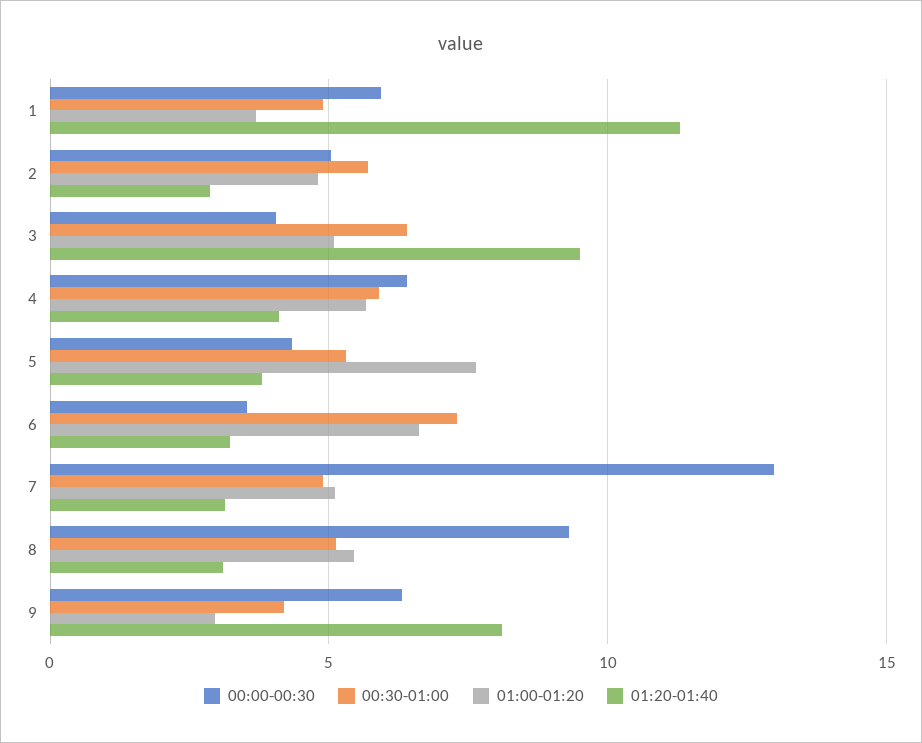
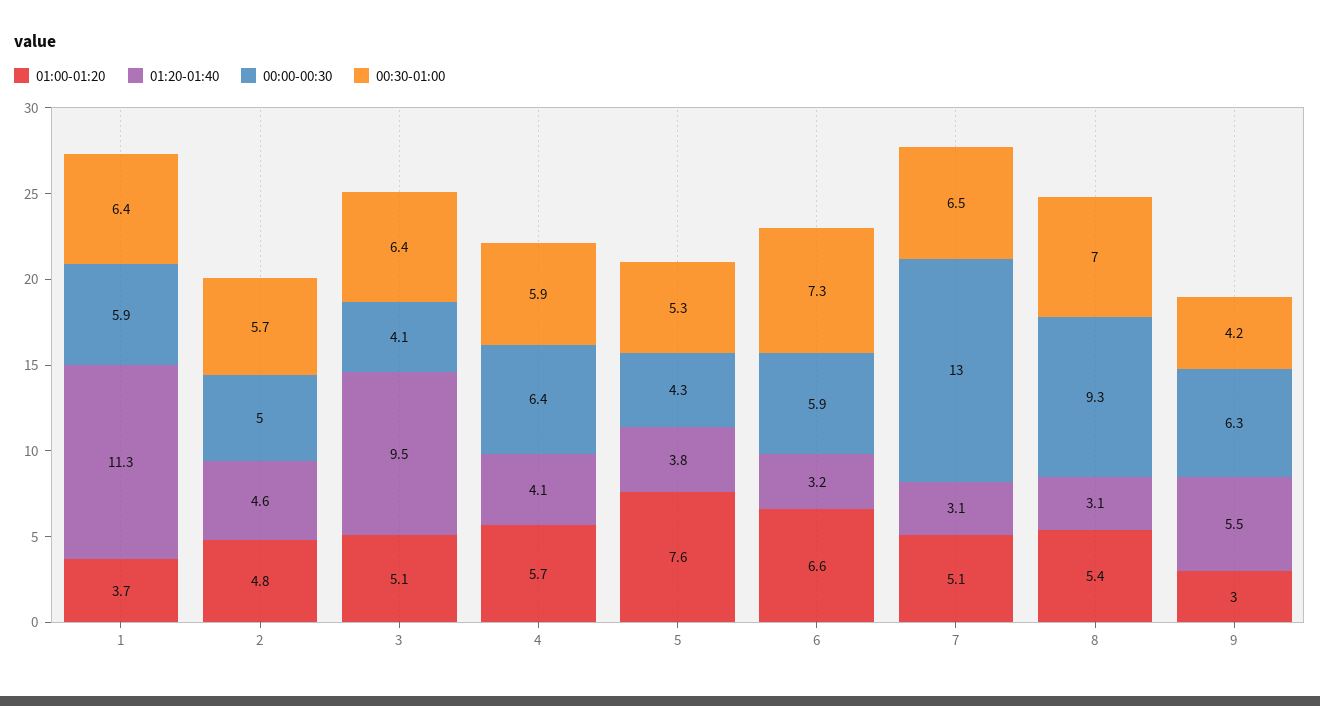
  {
    "00:00-00:30": {
      "1": 5.9,
      "2": 5,
      "3": 4.1,
      "4": 6.4,
      "5": 4.3,
-     "6": 3.5,
+     "6": 5.9,
      "7": 13,
      "8": 9.3,
      "9": 6.3
    },
    "00:30-01:00": {
-     "1": 5,
+     "1": 6.4,
      "2": 5.7,
      "3": 6.4,
      "4": 5.9,
      "5": 5.3,
      "6": 7.3,
-     "7": 5,
+     "7": 6.5,
-     "8": 5,
+     "8": 7,
      "9": 4.2
    },
    "01:00-01:20": {
      "1": 3.7,
      "2": 4.8,
      "3": 5.1,
      "4": 5.7,
      "5": 7.6,
      "6": 6.6,
      "7": 5.1,
      "8": 5.4,
      "9": 3
    },
    "01:20-01:40": {
      "1": 11.3,
-     "2": 3,
+     "2": 4.6,
      "3": 9.5,
      "4": 4.1,
      "5": 3.8,
      "6": 3.2,
      "7": 3.1,
      "8": 3.1,
-     "9": 8
+     "9": 5.5
    }
  }

